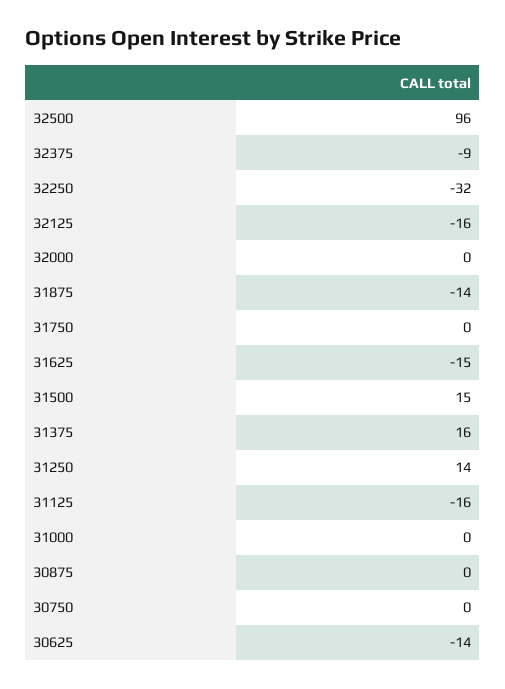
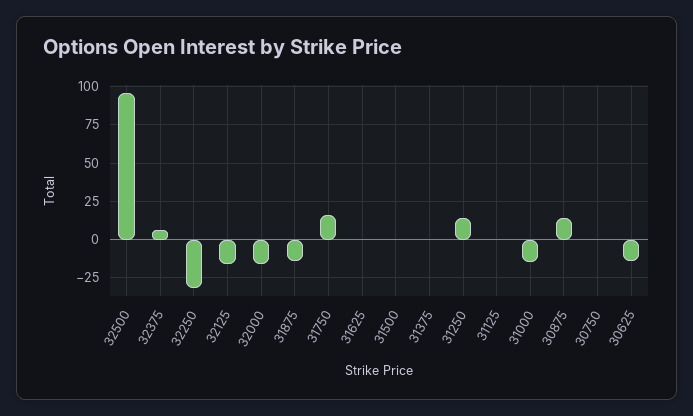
  {
    "32500": 96,
-   "32375": -9,
+   "32375": 5,
    "32250": -32,
    "32125": -16,
-   "32000": 0,
+   "32000": -15,
    "31875": -14,
-   "31750": 0,
+   "31750": 15,
-   "31625": -15,
+   "31625": 0,
-   "31500": 15,
+   "31500": 0,
-   "31375": 16,
+   "31375": 0,
    "31250": 14,
-   "31125": -16,
+   "31125": 0,
-   "31000": 0,
+   "31000": -15,
-   "30875": 0,
+   "30875": 15,
    "30750": 0,
    "30625": -14
  }

